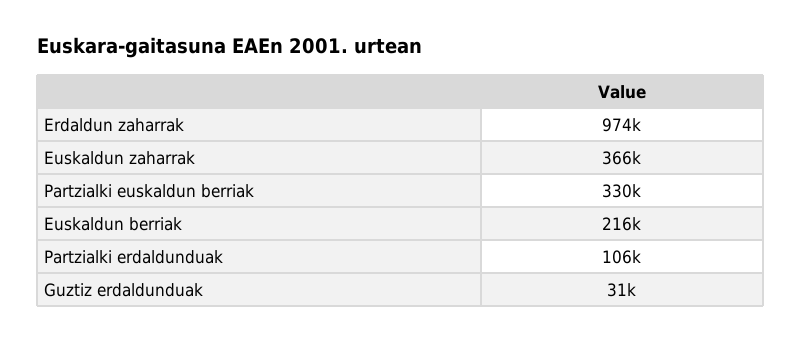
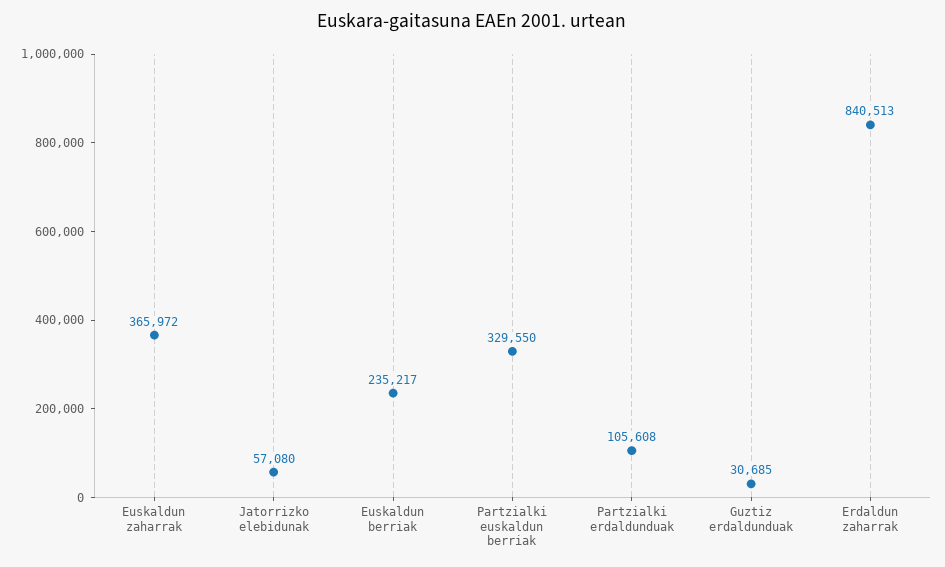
  {
-   "Erdaldun zaharrak": 974000,
+   "Erdaldun zaharrak": 840513,
    "Euskaldun zaharrak": 365972,
    "Partzialki euskaldun berriak": 329550,
-   "Euskaldun berriak": 216000,
+   "Euskaldun berriak": 235217,
    "Partzialki erdaldunduak": 105608,
-   "Guztiz erdaldunduak": 30685
+   "Guztiz erdaldunduak": 30685,
+   "Jatorrizko elebidunak": 57080
  }

